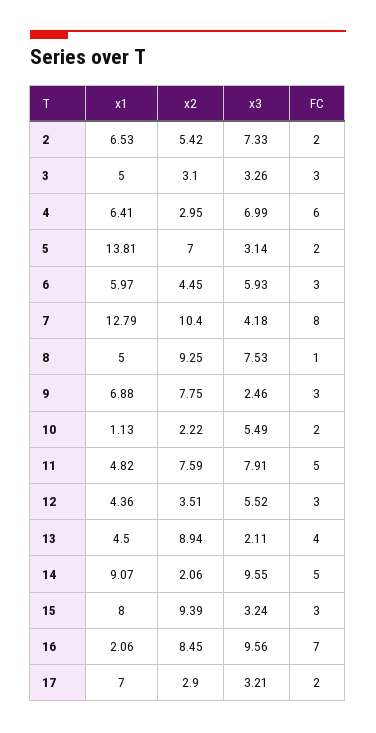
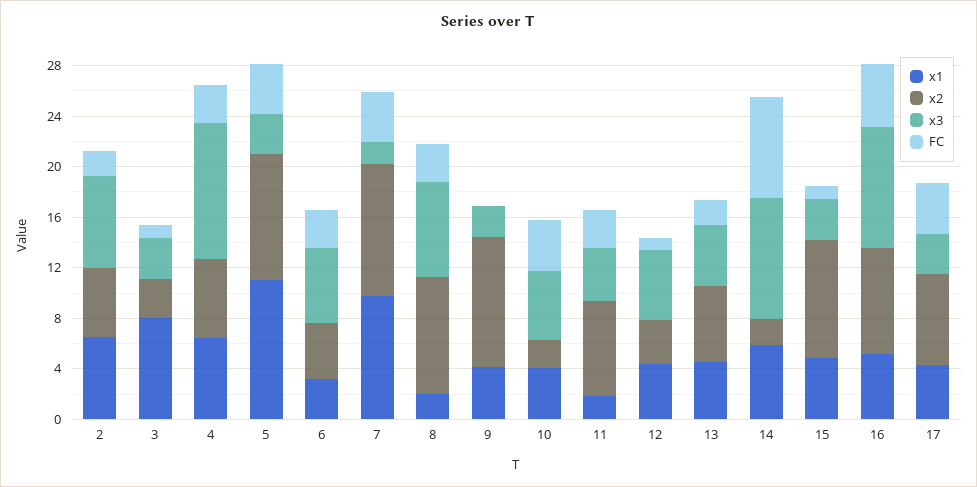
  {
    "x1": {
      "2": 6.53,
-     "3": 5,
+     "3": 8,
      "4": 6.41,
-     "5": 13.81,
+     "5": 11,
-     "6": 5.97,
+     "6": 3,
-     "7": 12.79,
+     "7": 10,
-     "8": 5,
+     "8": 2,
-     "9": 6.88,
+     "9": 4,
-     "10": 1.13,
+     "10": 4,
-     "11": 4.82,
+     "11": 2,
      "12": 4.36,
      "13": 4.5,
-     "14": 9.07,
+     "14": 6,
-     "15": 8,
+     "15": 5,
-     "16": 2.06,
+     "16": 5,
-     "17": 7
+     "17": 4
    },
    "x2": {
      "2": 5.42,
      "3": 3.1,
-     "4": 2.95,
+     "4": 6,
-     "5": 7,
+     "5": 10,
      "6": 4.45,
      "7": 10.4,
      "8": 9.25,
-     "9": 7.75,
+     "9": 10,
      "10": 2.22,
      "11": 7.59,
      "12": 3.51,
-     "13": 8.94,
+     "13": 6,
      "14": 2.06,
      "15": 9.39,
      "16": 8.45,
-     "17": 2.9
+     "17": 7
    },
    "x3": {
      "2": 7.33,
      "3": 3.26,
-     "4": 6.99,
+     "4": 11,
      "5": 3.14,
      "6": 5.93,
-     "7": 4.18,
+     "7": 2,
      "8": 7.53,
      "9": 2.46,
      "10": 5.49,
-     "11": 7.91,
+     "11": 4,
      "12": 5.52,
-     "13": 2.11,
+     "13": 5,
      "14": 9.55,
      "15": 3.24,
      "16": 9.56,
      "17": 3.21
    },
    "FC": {
      "2": 2,
-     "3": 3,
+     "3": 1,
-     "4": 6,
+     "4": 3,
-     "5": 2,
+     "5": 4,
      "6": 3,
-     "7": 8,
+     "7": 4,
-     "8": 1,
+     "8": 3,
-     "9": 3,
+     "9": 0,
-     "10": 2,
+     "10": 4,
-     "11": 5,
+     "11": 3,
-     "12": 3,
+     "12": 1,
-     "13": 4,
+     "13": 2,
-     "14": 5,
+     "14": 8,
-     "15": 3,
+     "15": 1,
-     "16": 7,
+     "16": 5,
-     "17": 2
+     "17": 4
    }
  }

